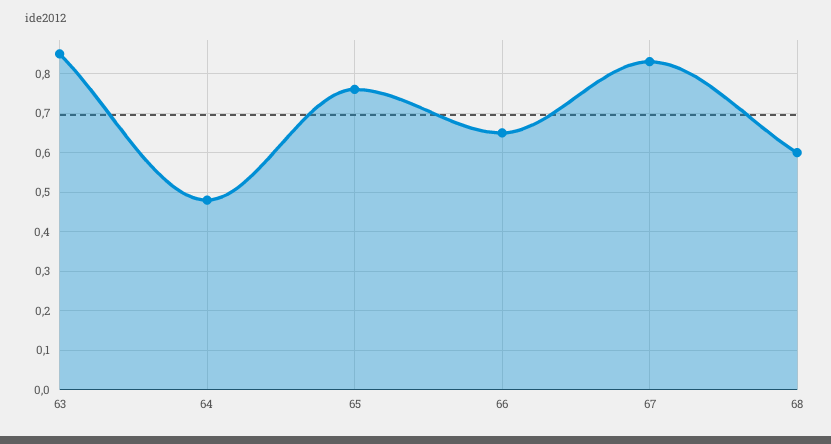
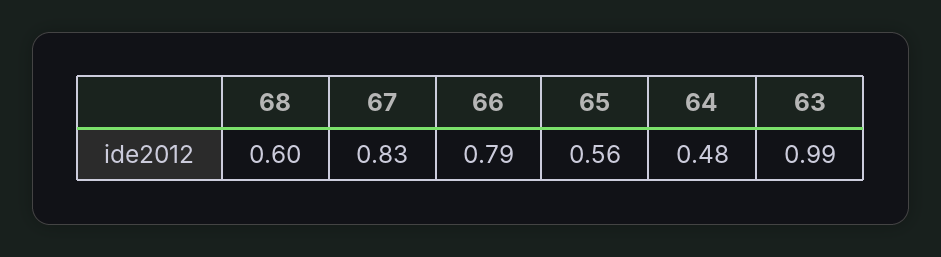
  {
-   "63": 0.85,
+   "63": 0.99,
    "64": 0.48,
-   "65": 0.75,
+   "65": 0.56,
-   "66": 0.65,
+   "66": 0.79,
    "67": 0.83,
    "68": 0.6
  }

